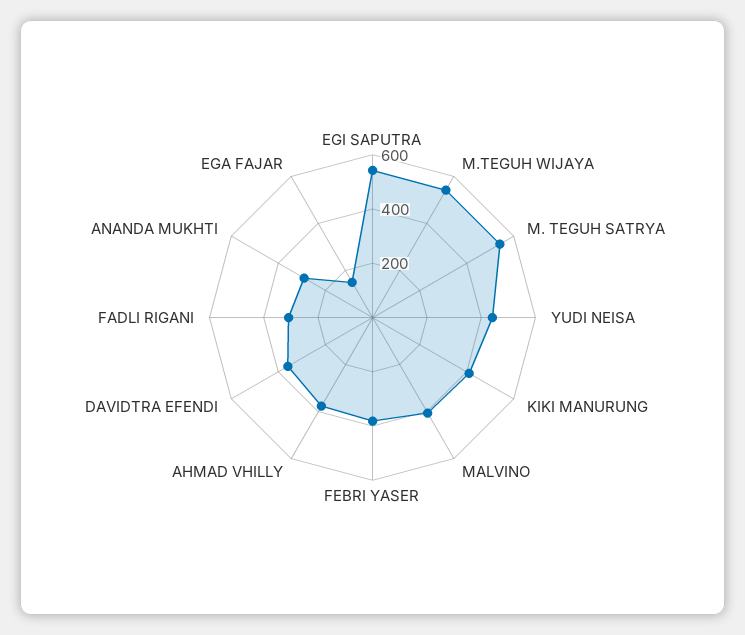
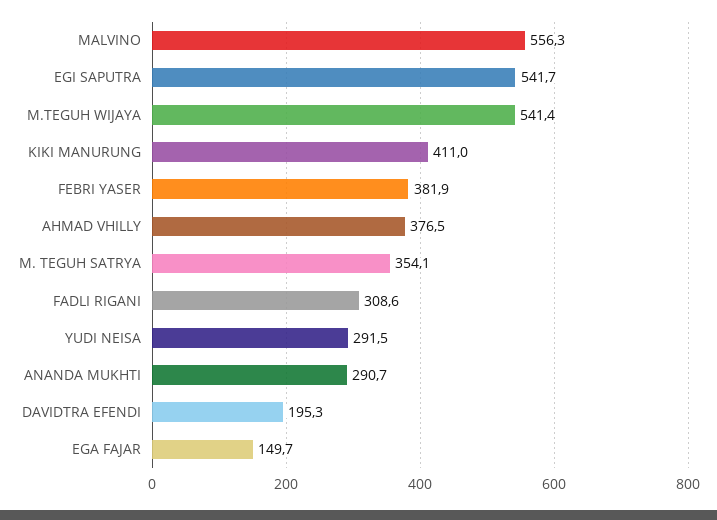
  {
    "EGI SAPUTRA": 541.7,
    "M.TEGUH WIJAYA": 541.4,
-   "M. TEGUH SATRYA": 550,
+   "M. TEGUH SATRYA": 354.1,
-   "YUDI NEISA": 450,
+   "YUDI NEISA": 291.5,
    "KIKI MANURUNG": 411,
-   "MALVINO": 400,
+   "MALVINO": 556.3,
    "FEBRI YASER": 381.9,
    "AHMAD VHILLY": 376.5,
-   "DAVIDTRA EFENDI": 350,
+   "DAVIDTRA EFENDI": 195.3,
    "FADLI RIGANI": 308.6,
    "ANANDA MUKHTI": 290.7,
    "EGA FAJAR": 149.7
  }

